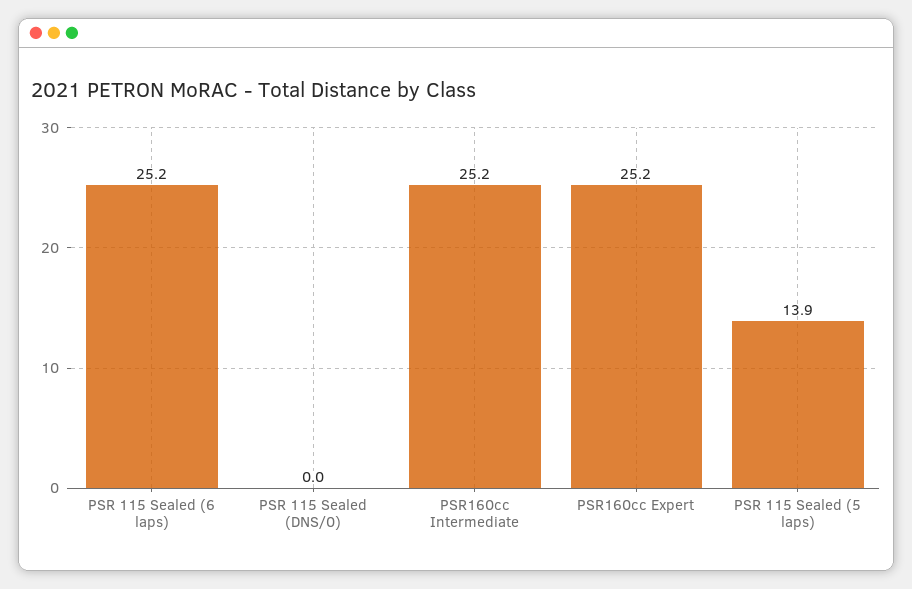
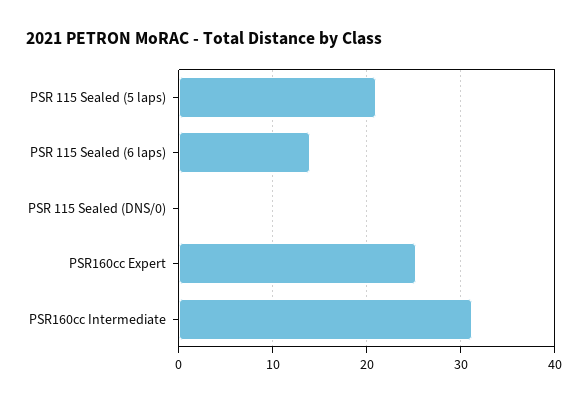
  {
-   "PSR 115 Sealed (6 laps)": 25.2,
+   "PSR 115 Sealed (6 laps)": 14,
    "PSR 115 Sealed (DNS/0)": 0,
-   "PSR160cc Intermediate": 25.2,
+   "PSR160cc Intermediate": 31,
    "PSR160cc Expert": 25.2,
-   "PSR 115 Sealed (5 laps)": 13.9
+   "PSR 115 Sealed (5 laps)": 21
  }

